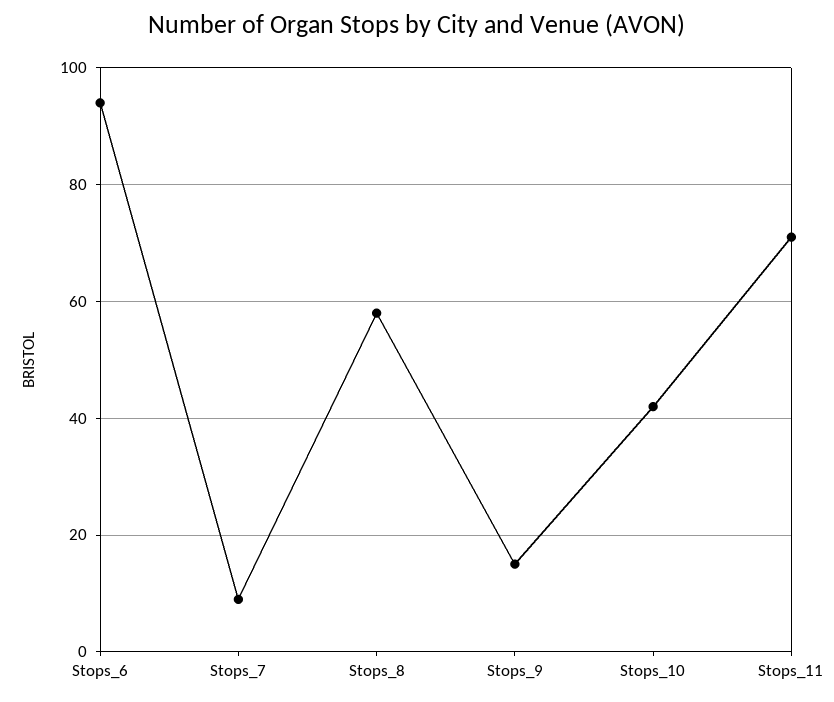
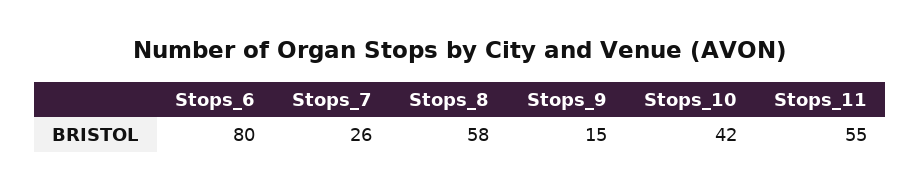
  {
-   "Stops_6": 95,
+   "Stops_6": 80,
-   "Stops_7": 10,
+   "Stops_7": 26,
    "Stops_8": 58,
    "Stops_9": 15,
    "Stops_10": 42,
-   "Stops_11": 70
+   "Stops_11": 55
  }

